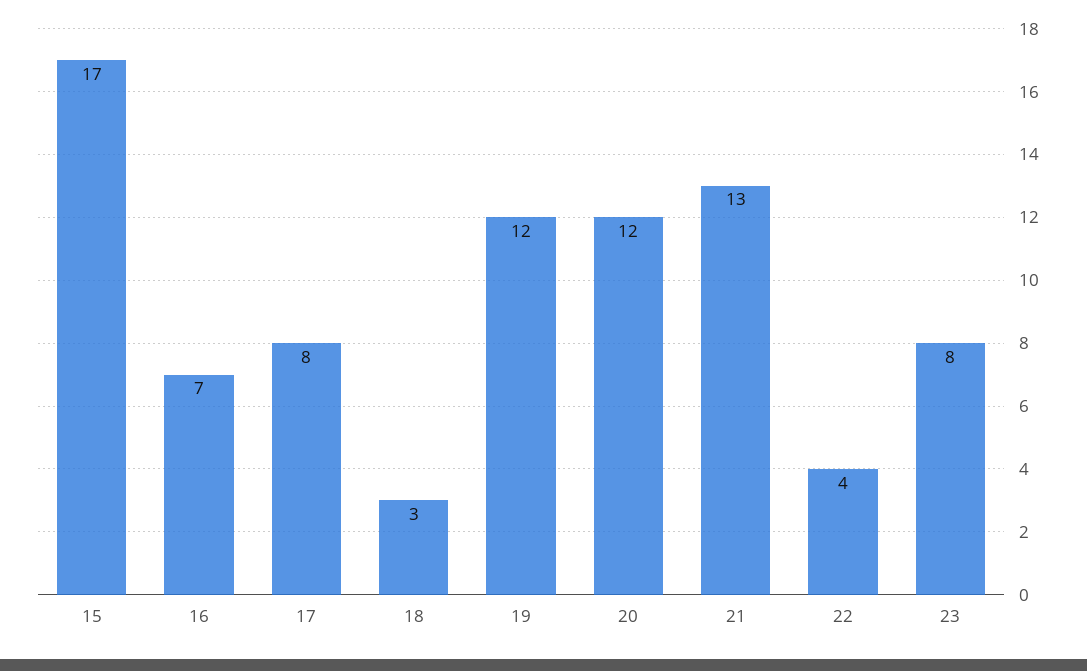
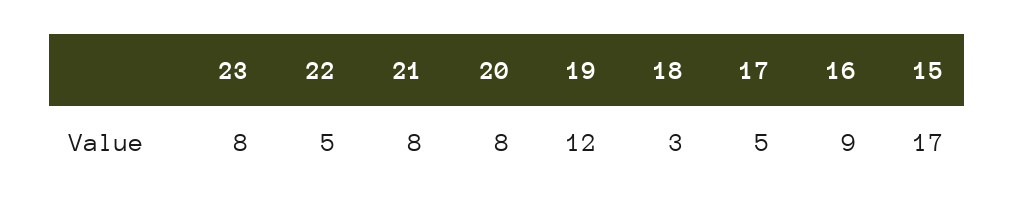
  {
    "15": 17,
-   "16": 7,
+   "16": 9,
-   "17": 8,
+   "17": 5,
    "18": 3,
    "19": 12,
-   "20": 12,
+   "20": 8,
-   "21": 13,
+   "21": 8,
-   "22": 4,
+   "22": 5,
    "23": 8
  }

